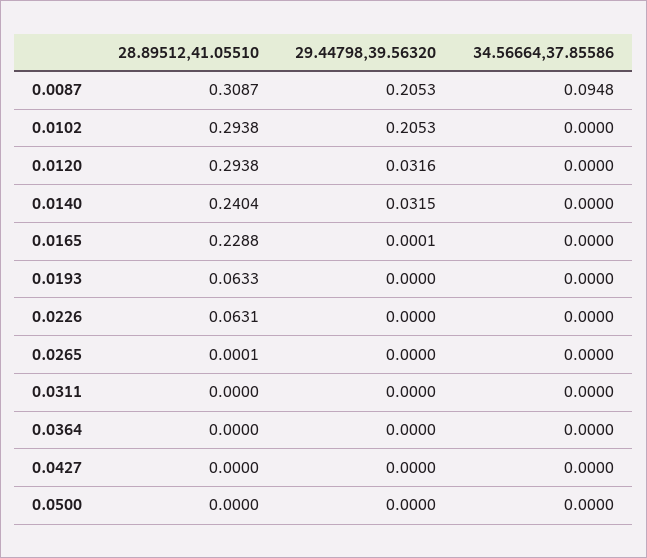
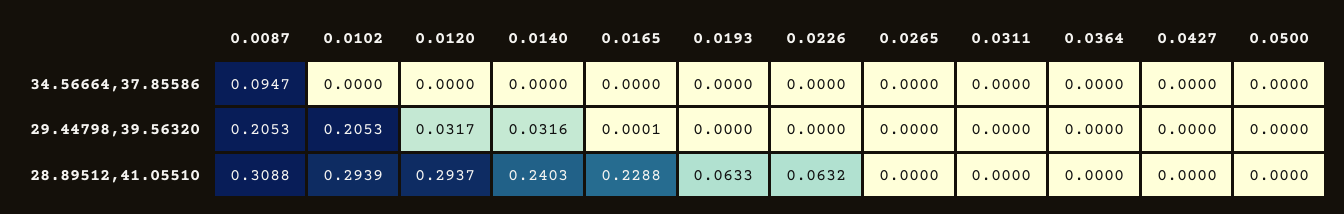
  {
    "28.89512,41.05510": {
-     "0.0087": 0.3087,
+     "0.0087": 0.3088,
-     "0.0102": 0.2938,
+     "0.0102": 0.2939,
-     "0.0120": 0.2938,
+     "0.0120": 0.2937,
-     "0.0140": 0.2404,
+     "0.0140": 0.2403,
      "0.0165": 0.2288,
      "0.0193": 0.0633,
-     "0.0226": 0.0631,
+     "0.0226": 0.0632,
-     "0.0265": 0.0001,
+     "0.0265": 0,
      "0.0311": 0,
      "0.0364": 0,
      "0.0427": 0,
      "0.0500": 0
    },
    "29.44798,39.56320": {
      "0.0087": 0.2053,
      "0.0102": 0.2053,
-     "0.0120": 0.0316,
+     "0.0120": 0.0317,
-     "0.0140": 0.0315,
+     "0.0140": 0.0316,
      "0.0165": 0.0001,
      "0.0193": 0,
      "0.0226": 0,
      "0.0265": 0,
      "0.0311": 0,
      "0.0364": 0,
      "0.0427": 0,
      "0.0500": 0
    },
    "34.56664,37.85586": {
-     "0.0087": 0.0948,
+     "0.0087": 0.0947,
      "0.0102": 0,
      "0.0120": 0,
      "0.0140": 0,
      "0.0165": 0,
      "0.0193": 0,
      "0.0226": 0,
      "0.0265": 0,
      "0.0311": 0,
      "0.0364": 0,
      "0.0427": 0,
      "0.0500": 0
    }
  }

